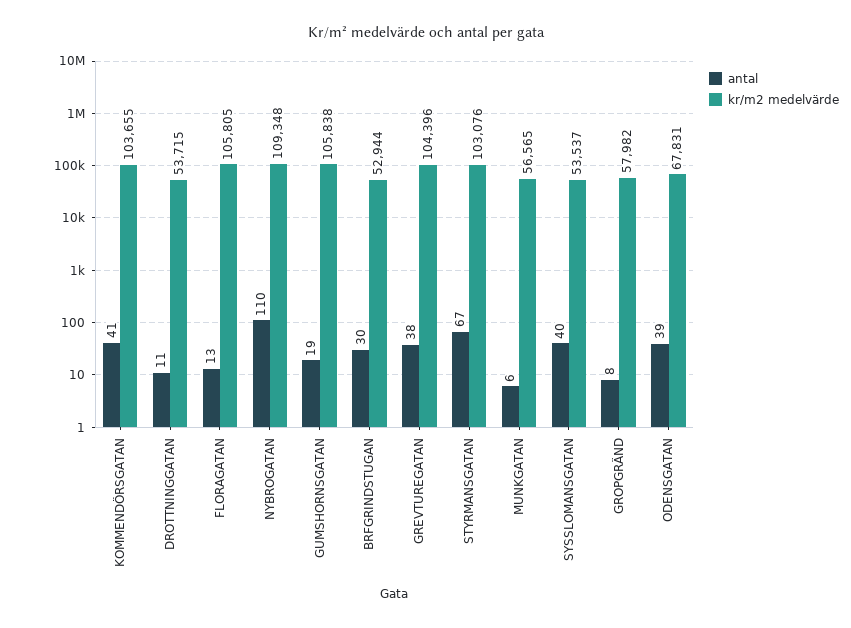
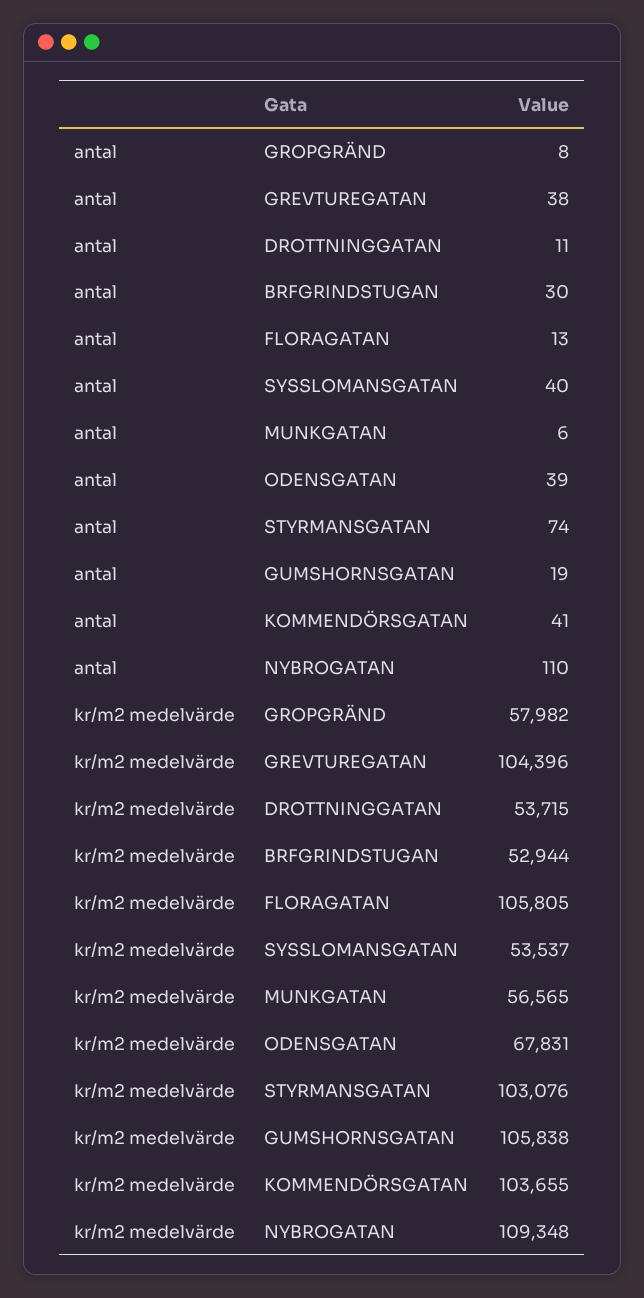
  {
    "antal": {
      "KOMMENDÖRSGATAN": 41,
      "DROTTNINGGATAN": 11,
      "FLORAGATAN": 13,
      "NYBROGATAN": 110,
      "GUMSHORNSGATAN": 19,
      "BRFGRINDSTUGAN": 30,
      "GREVTUREGATAN": 38,
-     "STYRMANSGATAN": 67,
+     "STYRMANSGATAN": 74,
      "MUNKGATAN": 6,
      "SYSSLOMANSGATAN": 40,
      "GROPGRÄND": 8,
      "ODENSGATAN": 39
    },
    "kr/m2 medelvärde": {
      "KOMMENDÖRSGATAN": 103655,
      "DROTTNINGGATAN": 53715,
      "FLORAGATAN": 105805,
      "NYBROGATAN": 109348,
      "GUMSHORNSGATAN": 105838,
      "BRFGRINDSTUGAN": 52944,
      "GREVTUREGATAN": 104396,
      "STYRMANSGATAN": 103076,
      "MUNKGATAN": 56565,
      "SYSSLOMANSGATAN": 53537,
      "GROPGRÄND": 57982,
      "ODENSGATAN": 67831
    }
  }

